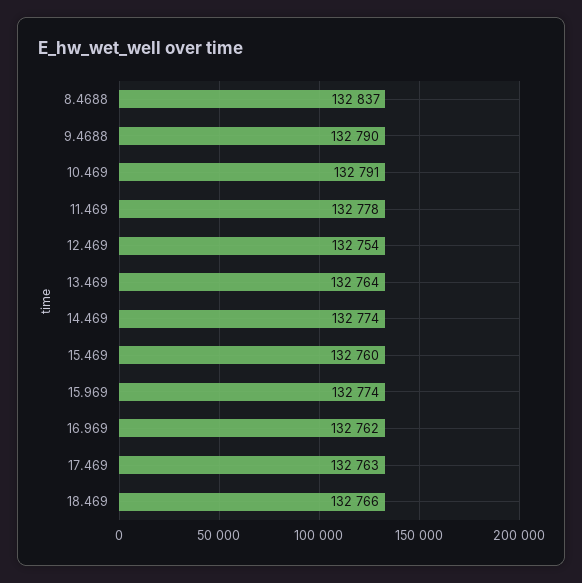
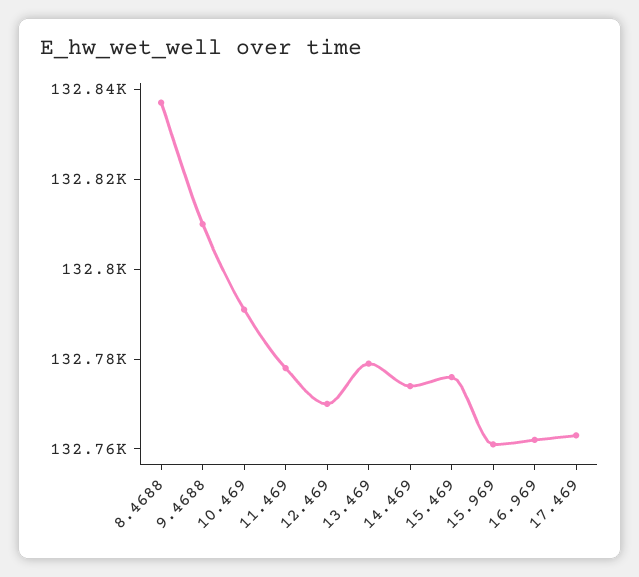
  {
    "8.4688": 132837,
-   "9.4688": 132790,
+   "9.4688": 132810,
    "10.469": 132791,
    "11.469": 132778,
-   "12.469": 132754,
+   "12.469": 132770,
-   "13.469": 132764,
+   "13.469": 132780,
    "14.469": 132774,
-   "15.469": 132760,
+   "15.469": 132775,
-   "15.969": 132774,
+   "15.969": 132760,
    "16.969": 132762,
-   "17.469": 132763,
+   "17.469": 132763
-   "18.469": 132766
  }

